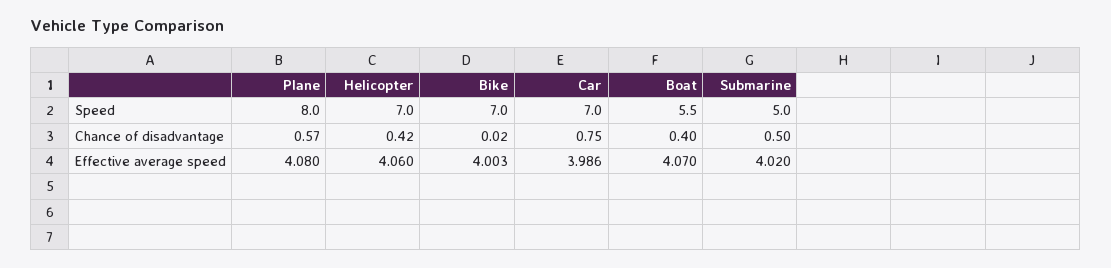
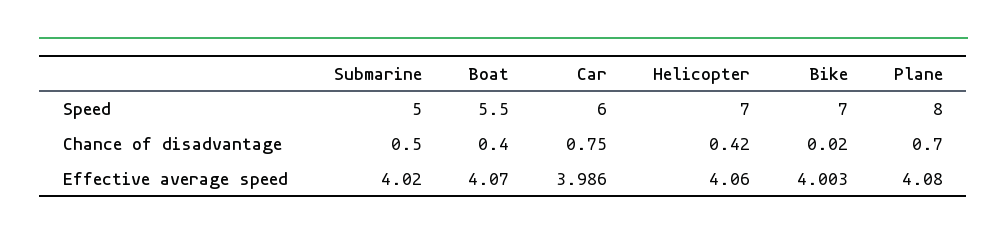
  {
    "Plane": {
      "Speed": 8,
-     "Chance of disadvantage": 0.57,
+     "Chance of disadvantage": 0.7,
      "Effective average speed": 4.08
    },
    "Helicopter": {
      "Speed": 7,
      "Chance of disadvantage": 0.42,
      "Effective average speed": 4.06
    },
    "Bike": {
      "Speed": 7,
      "Chance of disadvantage": 0.02,
      "Effective average speed": 4.003
    },
    "Car": {
-     "Speed": 7,
+     "Speed": 6,
      "Chance of disadvantage": 0.75,
      "Effective average speed": 3.986
    },
    "Boat": {
      "Speed": 5.5,
      "Chance of disadvantage": 0.4,
      "Effective average speed": 4.07
    },
    "Submarine": {
      "Speed": 5,
      "Chance of disadvantage": 0.5,
      "Effective average speed": 4.02
    }
  }

